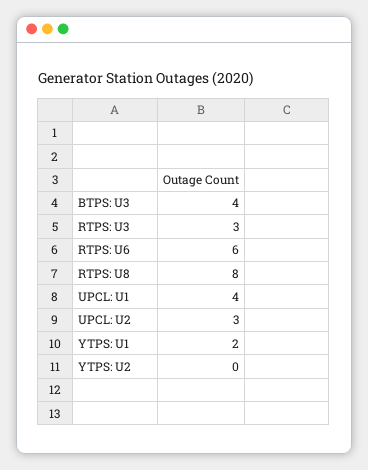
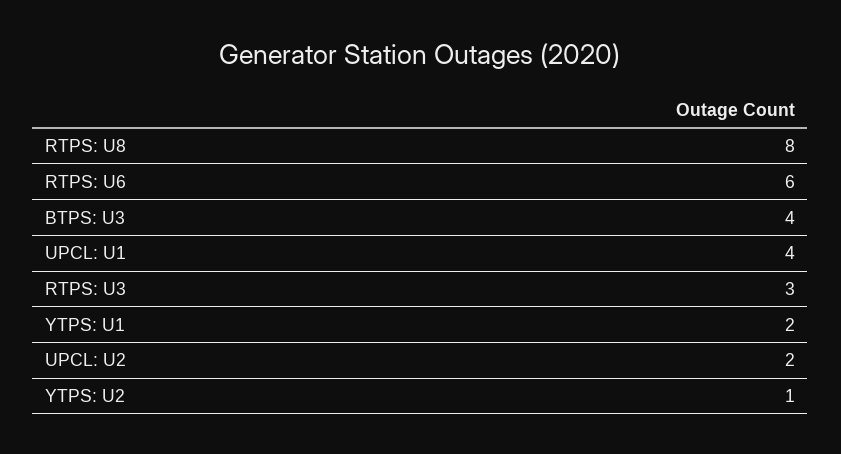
  {
    "BTPS: U3": 4,
    "RTPS: U3": 3,
    "RTPS: U6": 6,
    "RTPS: U8": 8,
    "UPCL: U1": 4,
-   "UPCL: U2": 3,
+   "UPCL: U2": 2,
    "YTPS: U1": 2,
-   "YTPS: U2": 0
+   "YTPS: U2": 1
  }

